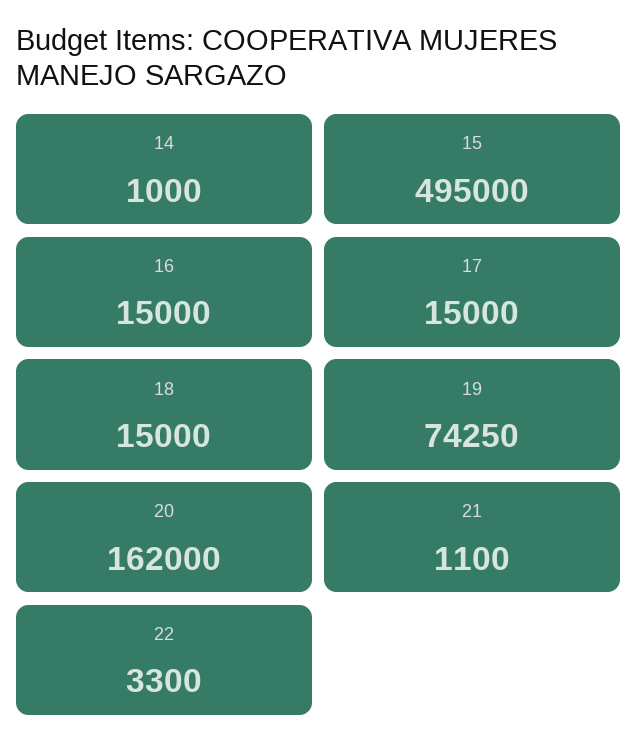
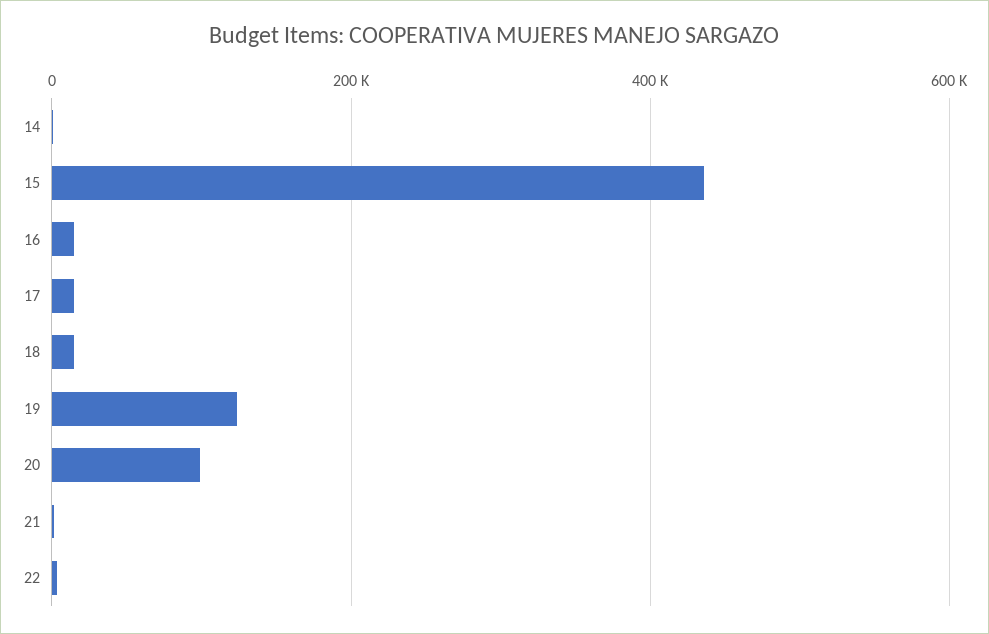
  {
    "14": 1000,
-   "15": 495000,
+   "15": 440000,
    "16": 15000,
    "17": 15000,
    "18": 15000,
-   "19": 74250,
+   "19": 120000,
-   "20": 162000,
+   "20": 100000,
    "21": 1100,
    "22": 3300
  }

